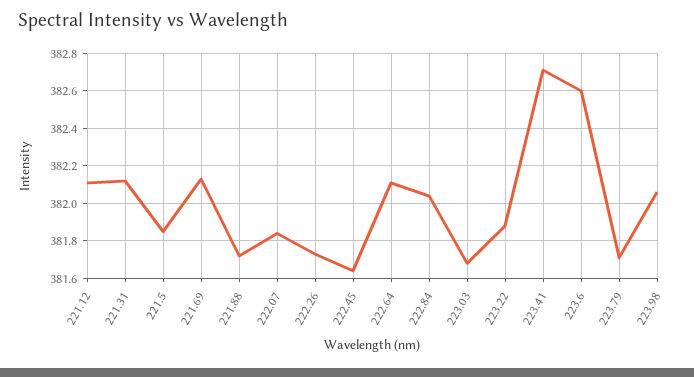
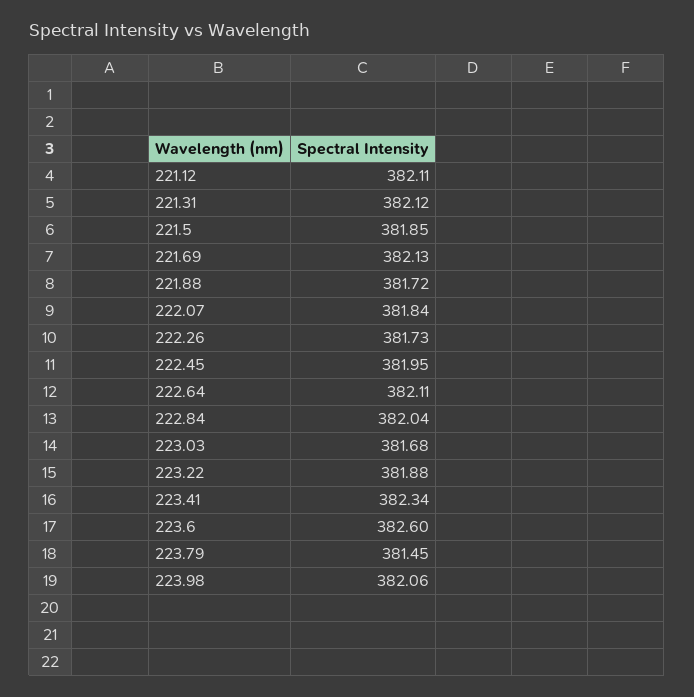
  {
    "221.12": 382.11,
    "221.31": 382.12,
    "221.5": 381.85,
    "221.69": 382.13,
    "221.88": 381.72,
    "222.07": 381.84,
    "222.26": 381.73,
-   "222.45": 381.65,
+   "222.45": 381.95,
    "222.64": 382.11,
    "222.84": 382.04,
    "223.03": 381.68,
    "223.22": 381.88,
-   "223.41": 382.7,
+   "223.41": 382.34,
    "223.6": 382.6,
-   "223.79": 381.7,
+   "223.79": 381.45,
    "223.98": 382.06
  }

